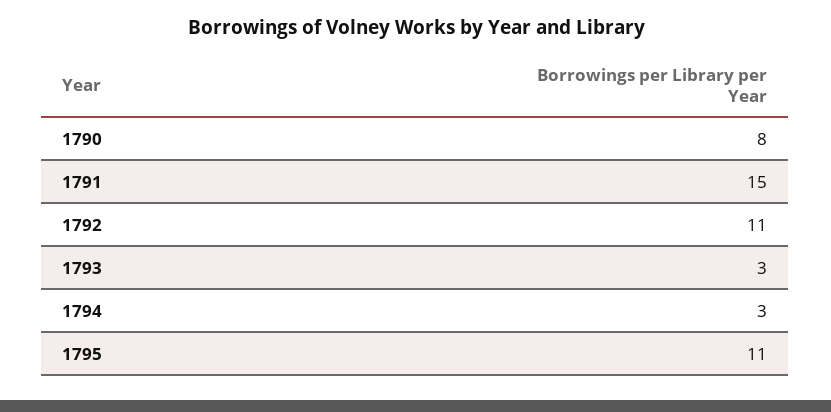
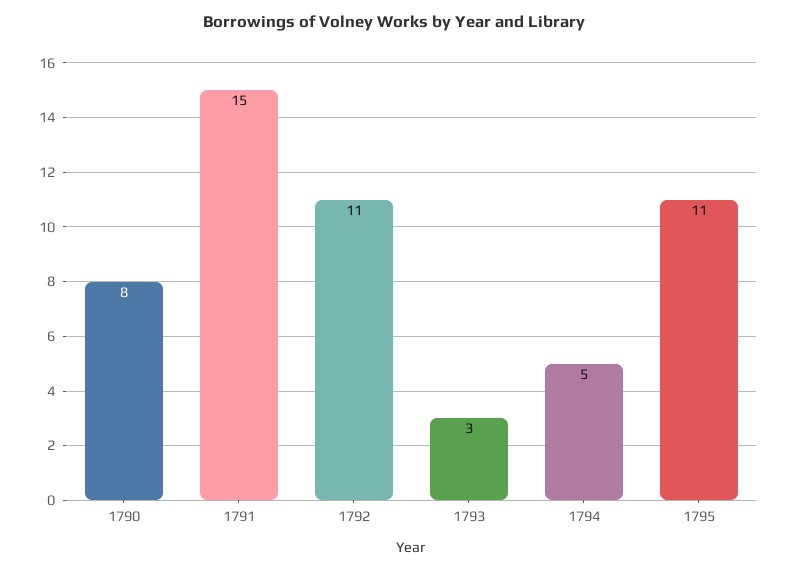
  {
    "1790": 8,
    "1791": 15,
    "1792": 11,
    "1793": 3,
-   "1794": 3,
+   "1794": 5,
    "1795": 11
  }

